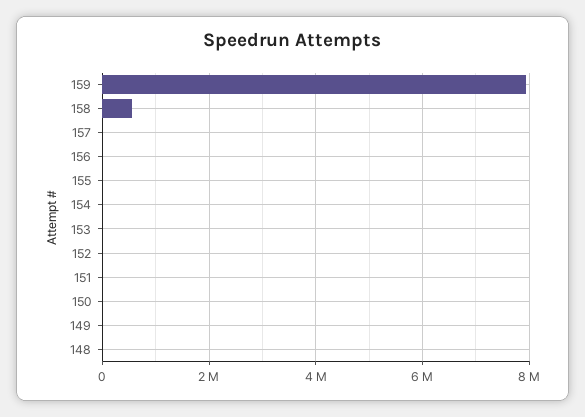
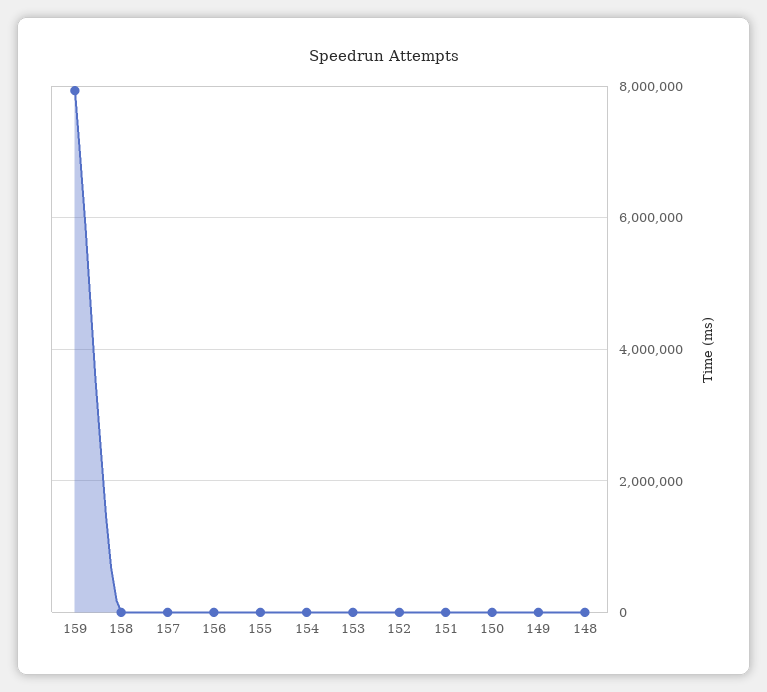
  {
    "159": 8000000,
-   "158": 600000,
+   "158": 0,
    "157": 0,
    "156": 0,
    "155": 0,
    "154": 0,
    "153": 0,
    "152": 0,
    "151": 0,
    "150": 0,
    "149": 0,
    "148": 0
  }

